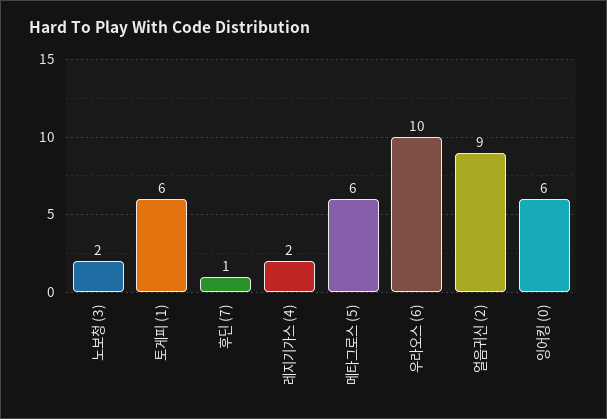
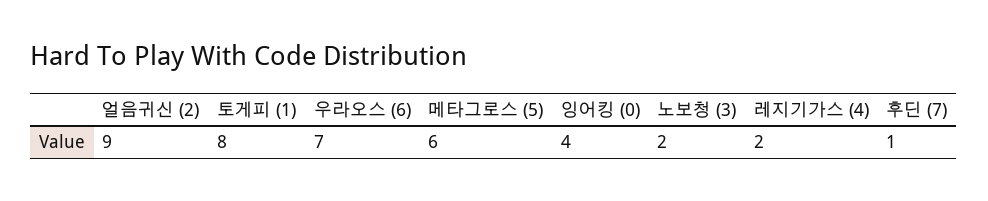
  {
    "노보청 (3)": 2,
-   "토게피 (1)": 6,
+   "토게피 (1)": 8,
    "후딘 (7)": 1,
    "레지기가스 (4)": 2,
    "메타그로스 (5)": 6,
-   "우라오스 (6)": 10,
+   "우라오스 (6)": 7,
    "얼음귀신 (2)": 9,
-   "잉어킹 (0)": 6
+   "잉어킹 (0)": 4
  }

